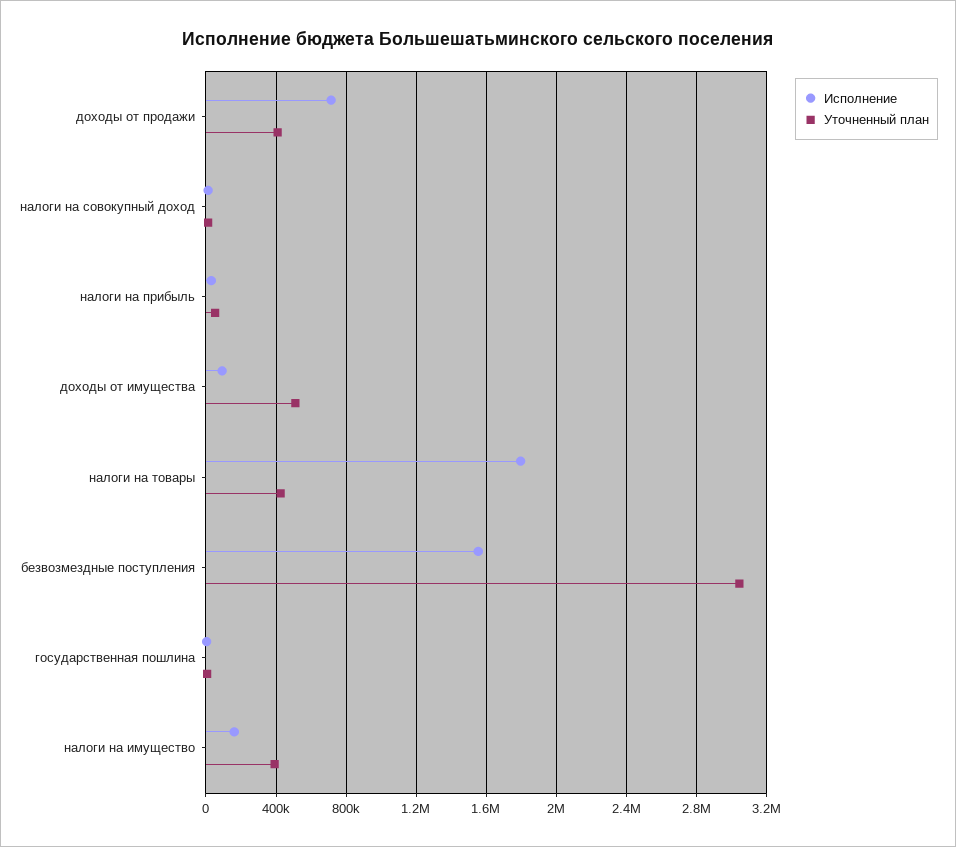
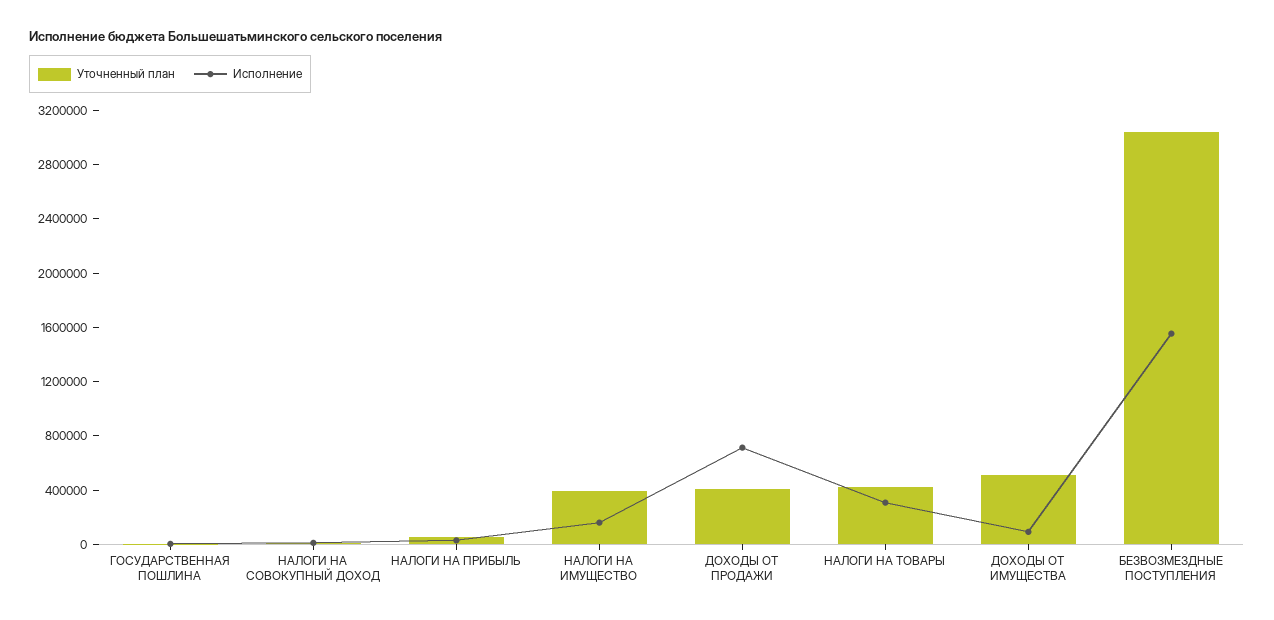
  {
    "Исполнение": {
      "доходы от продажи": 700000,
      "налоги на совокупный доход": 0,
      "налоги на прибыль": 50000,
      "доходы от имущества": 100000,
-     "налоги на товары": 1800000,
+     "налоги на товары": 300000,
      "безвозмездные поступления": 1550000,
      "государственная пошлина": 0,
      "налоги на имущество": 150000
    },
    "Уточненный план": {
      "доходы от продажи": 400000,
      "налоги на совокупный доход": 0,
      "налоги на прибыль": 50000,
      "доходы от имущества": 500000,
      "налоги на товары": 450000,
      "безвозмездные поступления": 3050000,
      "государственная пошлина": 0,
      "налоги на имущество": 400000
    }
  }

